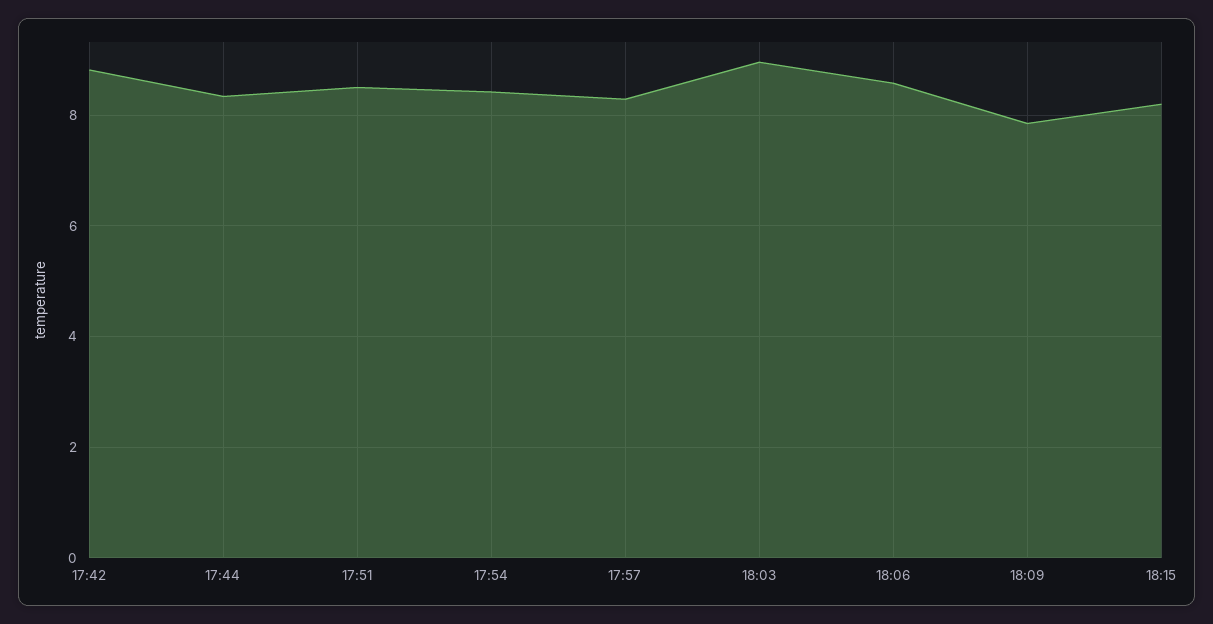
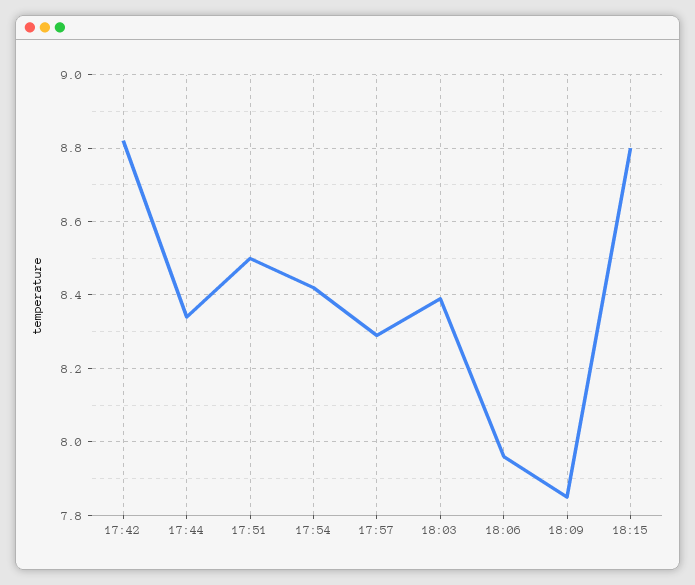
  {
    "17:42": 8.8,
    "17:44": 8.35,
    "17:51": 8.5,
    "17:54": 8.4,
    "17:57": 8.3,
-   "18:03": 9,
+   "18:03": 8.4,
-   "18:06": 8.6,
+   "18:06": 7.95,
    "18:09": 7.85,
-   "18:15": 8.2
+   "18:15": 8.8
  }

